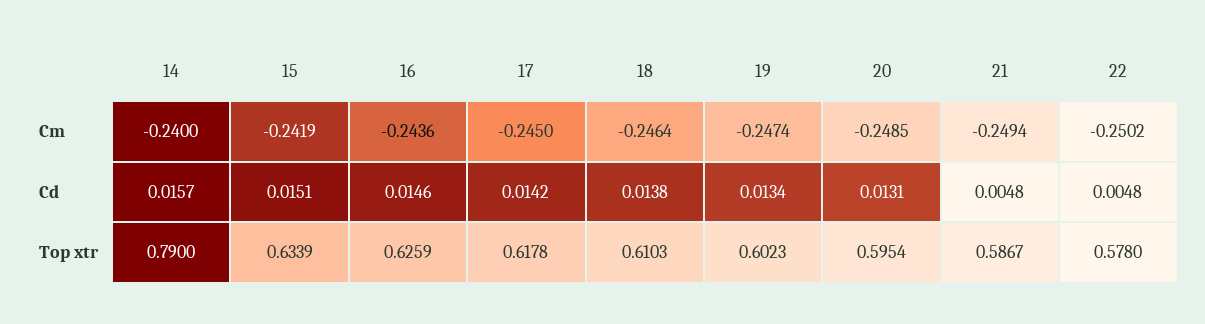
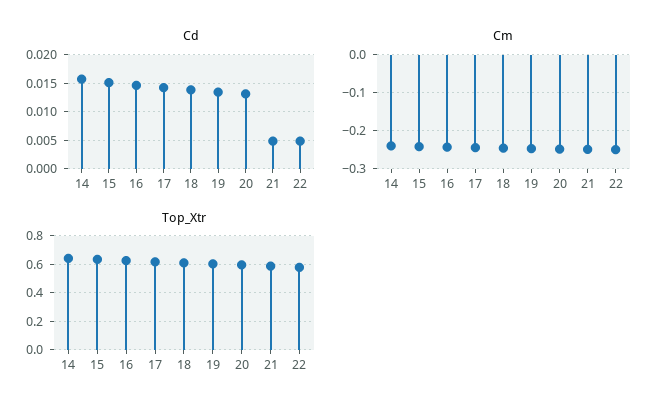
  {
    "Cm": {
      "14": -0.24,
      "15": -0.2419,
      "16": -0.2436,
      "17": -0.245,
      "18": -0.2464,
      "19": -0.2474,
      "20": -0.2485,
      "21": -0.2494,
      "22": -0.2502
    },
    "Cd": {
      "14": 0.0157,
      "15": 0.0151,
      "16": 0.0146,
      "17": 0.0142,
      "18": 0.0138,
      "19": 0.0134,
      "20": 0.0131,
      "21": 0.0048,
      "22": 0.0048
    },
    "Top xtr": {
-     "14": 0.79,
+     "14": 0.65,
      "15": 0.6339,
      "16": 0.6259,
      "17": 0.6178,
      "18": 0.6103,
      "19": 0.6023,
      "20": 0.5954,
      "21": 0.5867,
      "22": 0.578
    }
  }

